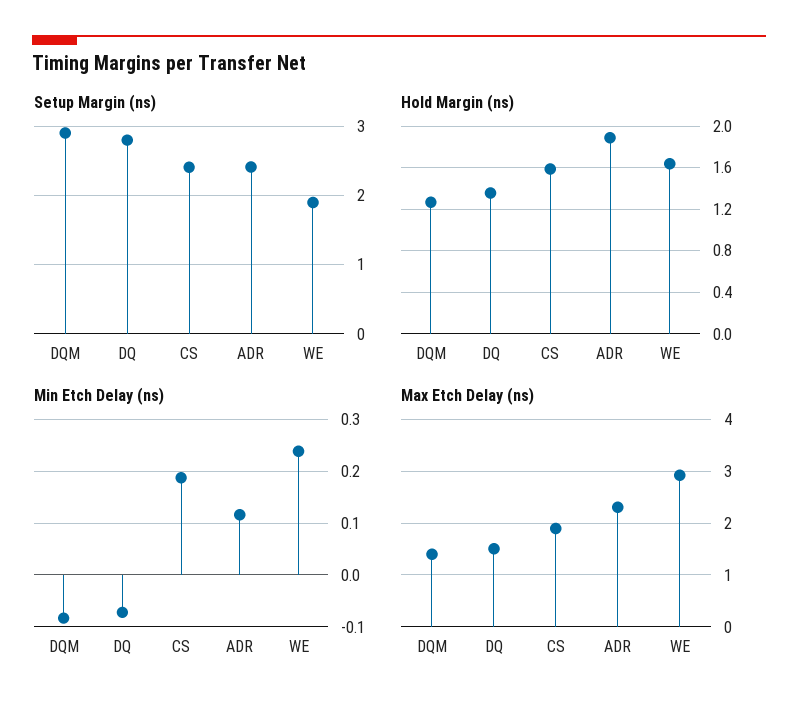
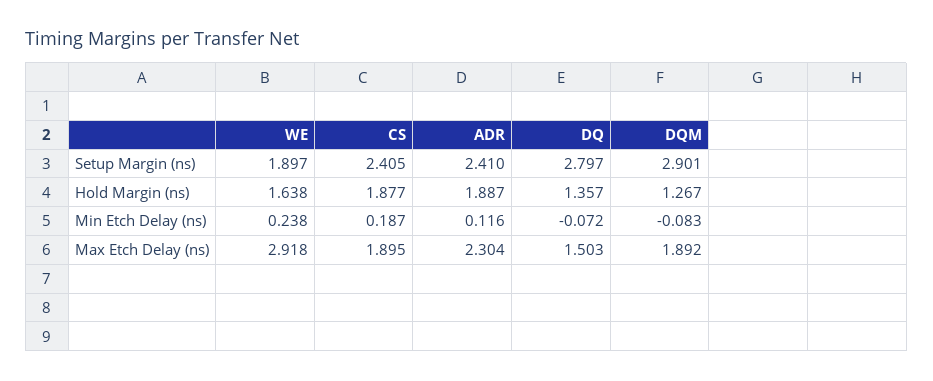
  {
    "Setup Margin (ns)": {
      "DQM": 2.901,
      "DQ": 2.797,
      "CS": 2.405,
      "ADR": 2.41,
      "WE": 1.897
    },
    "Hold Margin (ns)": {
      "DQM": 1.267,
      "DQ": 1.357,
-     "CS": 1.6,
+     "CS": 1.877,
      "ADR": 1.887,
      "WE": 1.638
    },
    "Min Etch Delay (ns)": {
      "DQM": -0.083,
      "DQ": -0.072,
      "CS": 0.187,
      "ADR": 0.116,
      "WE": 0.238
    },
    "Max Etch Delay (ns)": {
-     "DQM": 1.4,
+     "DQM": 1.892,
      "DQ": 1.503,
      "CS": 1.895,
      "ADR": 2.304,
      "WE": 2.918
    }
  }

